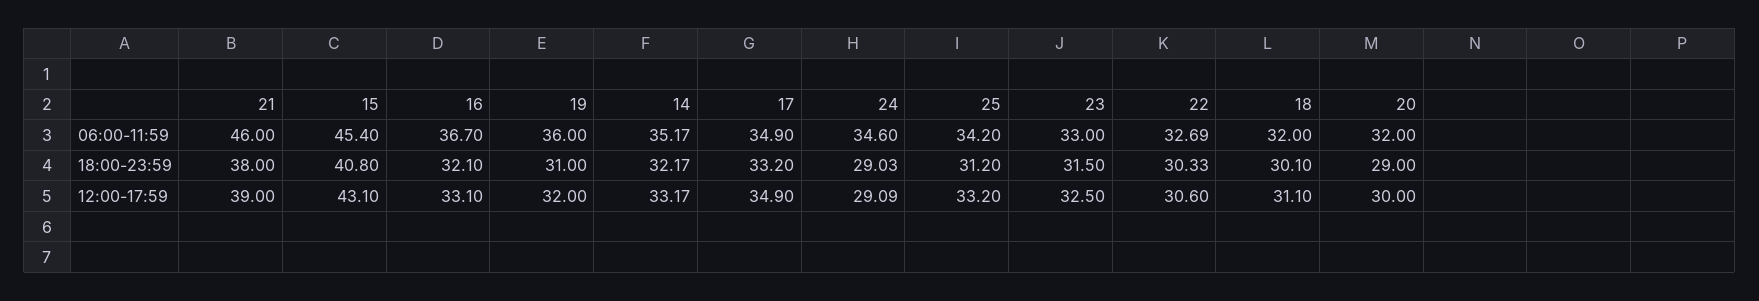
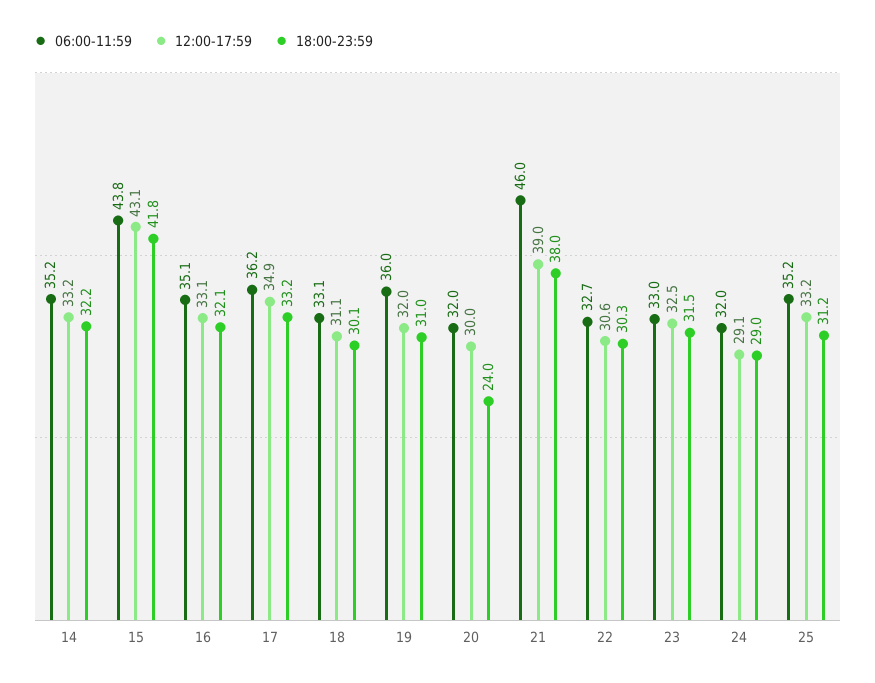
  {
    "06:00-11:59": {
      "21": 46,
-     "15": 45.4,
+     "15": 43.8,
-     "16": 36.7,
+     "16": 35.1,
      "19": 36,
      "14": 35.17,
-     "17": 34.9,
+     "17": 36.2,
-     "24": 34.6,
+     "24": 32,
-     "25": 34.2,
+     "25": 35.2,
      "23": 33,
      "22": 32.69,
-     "18": 32,
+     "18": 33.1,
      "20": 32
    },
    "18:00-23:59": {
      "21": 38,
-     "15": 40.8,
+     "15": 41.8,
      "16": 32.1,
      "19": 31,
      "14": 32.17,
      "17": 33.2,
      "24": 29.03,
      "25": 31.2,
      "23": 31.5,
      "22": 30.33,
      "18": 30.1,
-     "20": 29
+     "20": 24
    },
    "12:00-17:59": {
      "21": 39,
      "15": 43.1,
      "16": 33.1,
      "19": 32,
      "14": 33.17,
      "17": 34.9,
      "24": 29.09,
      "25": 33.2,
      "23": 32.5,
      "22": 30.6,
      "18": 31.1,
      "20": 30
    }
  }

